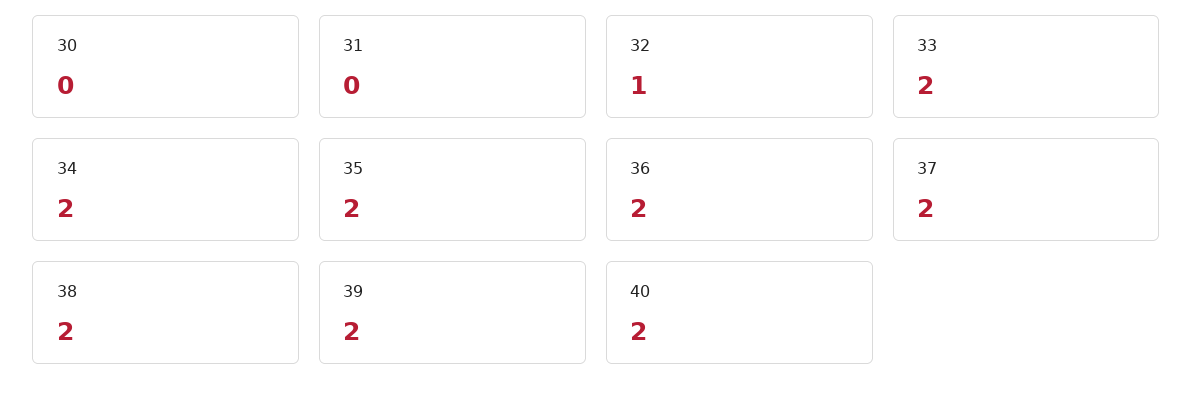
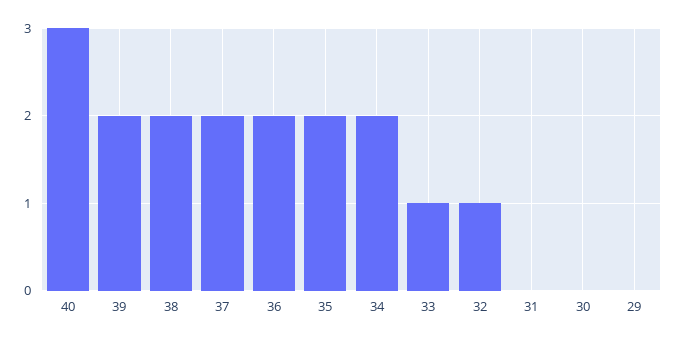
  {
    "30": 0,
    "31": 0,
    "32": 1,
-   "33": 2,
+   "33": 1,
    "34": 2,
    "35": 2,
    "36": 2,
    "37": 2,
    "38": 2,
    "39": 2,
-   "40": 2
+   "40": 3,
+   "29": 0
  }

